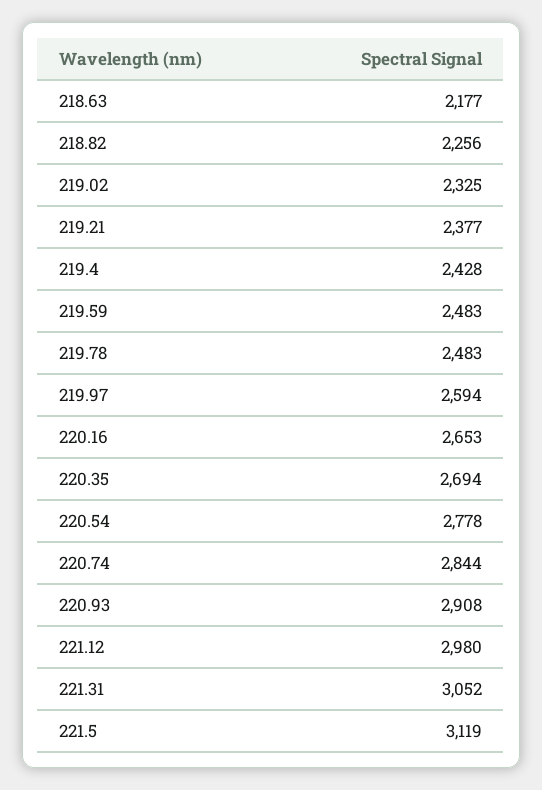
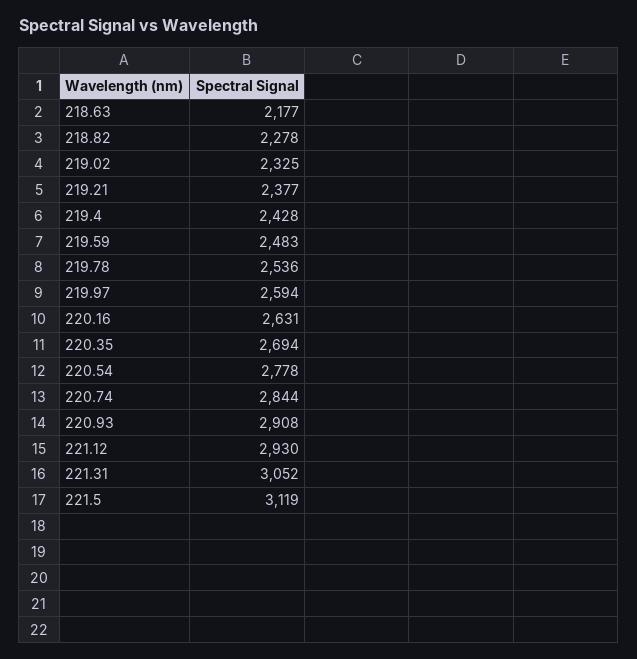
  {
    "218.63": 2177,
-   "218.82": 2256,
+   "218.82": 2278,
    "219.02": 2325,
    "219.21": 2377,
    "219.4": 2428,
    "219.59": 2483,
-   "219.78": 2483,
+   "219.78": 2536,
    "219.97": 2594,
-   "220.16": 2653,
+   "220.16": 2631,
    "220.35": 2694,
    "220.54": 2778,
    "220.74": 2844,
    "220.93": 2908,
-   "221.12": 2980,
+   "221.12": 2930,
    "221.31": 3052,
    "221.5": 3119
  }

